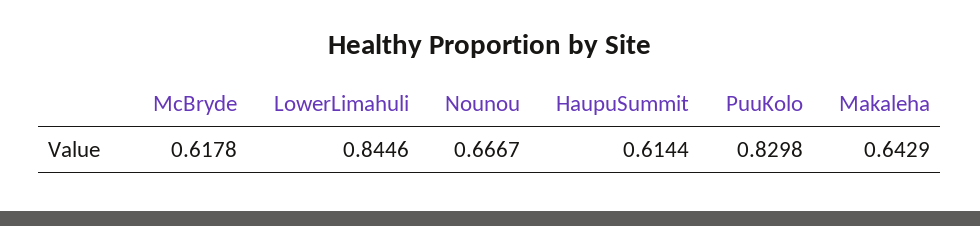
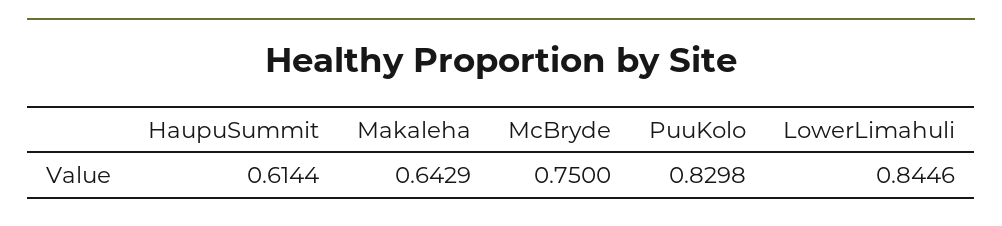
  {
-   "McBryde": 0.6178,
+   "McBryde": 0.75,
    "LowerLimahuli": 0.8446,
-   "Nounou": 0.6667,
    "HaupuSummit": 0.6144,
    "PuuKolo": 0.8298,
    "Makaleha": 0.6429
  }

